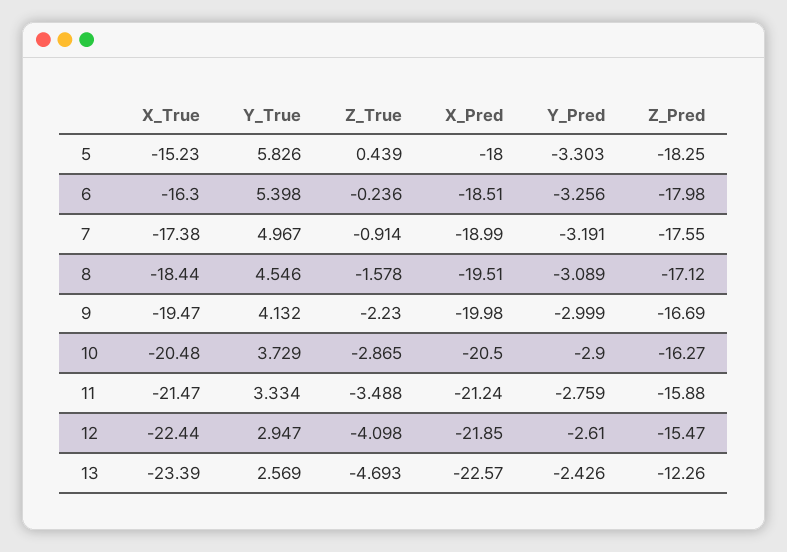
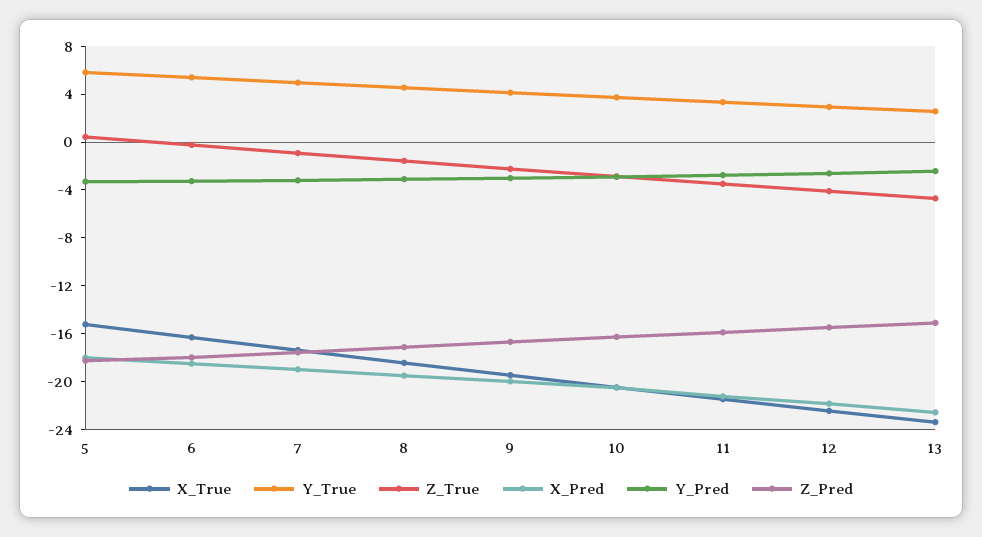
  {
    "X_True": {
      "5": -15.23,
      "6": -16.3,
      "7": -17.38,
      "8": -18.44,
      "9": -19.47,
      "10": -20.48,
      "11": -21.47,
      "12": -22.44,
      "13": -23.39
    },
    "Y_True": {
      "5": 5.826,
      "6": 5.398,
      "7": 4.967,
      "8": 4.546,
      "9": 4.132,
      "10": 3.729,
      "11": 3.334,
      "12": 2.947,
      "13": 2.569
    },
    "Z_True": {
      "5": 0.439,
      "6": -0.236,
      "7": -0.914,
      "8": -1.578,
      "9": -2.23,
      "10": -2.865,
      "11": -3.488,
      "12": -4.098,
      "13": -4.693
    },
    "X_Pred": {
      "5": -18,
      "6": -18.51,
      "7": -18.99,
      "8": -19.51,
      "9": -19.98,
      "10": -20.5,
      "11": -21.24,
      "12": -21.85,
      "13": -22.57
    },
    "Y_Pred": {
      "5": -3.303,
      "6": -3.256,
      "7": -3.191,
      "8": -3.089,
      "9": -2.999,
      "10": -2.9,
      "11": -2.759,
      "12": -2.61,
      "13": -2.426
    },
    "Z_Pred": {
      "5": -18.25,
      "6": -17.98,
      "7": -17.55,
      "8": -17.12,
      "9": -16.69,
      "10": -16.27,
      "11": -15.88,
      "12": -15.47,
-     "13": -12.26
+     "13": -15
    }
  }

